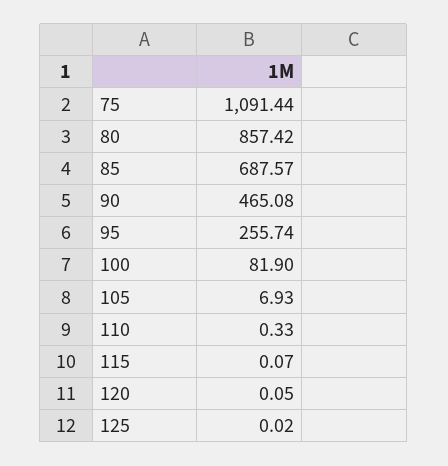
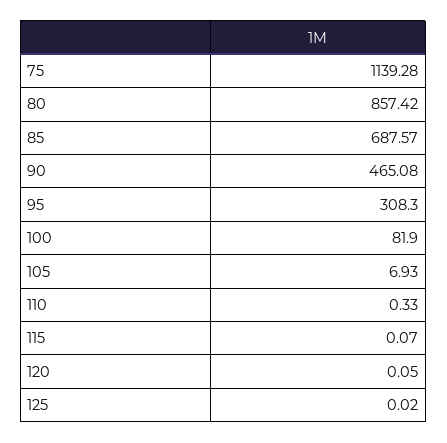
  {
-   "75": 1091.44,
+   "75": 1139.28,
    "80": 857.42,
    "85": 687.57,
    "90": 465.08,
-   "95": 255.74,
+   "95": 308.3,
    "100": 81.9,
    "105": 6.93,
    "110": 0.33,
    "115": 0.07,
    "120": 0.05,
    "125": 0.02
  }

